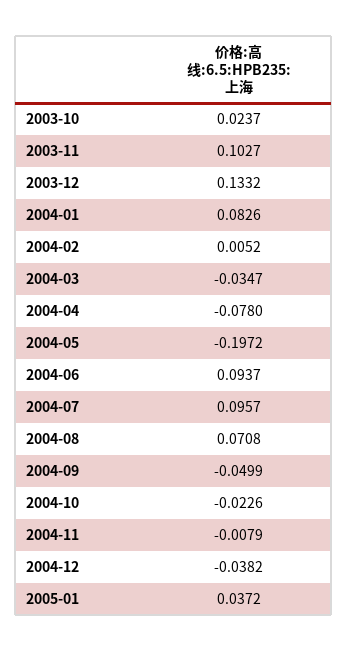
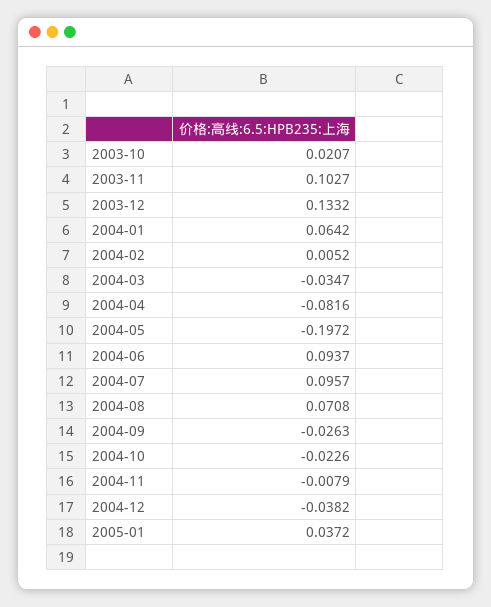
  {
-   "2003-10": 0.0237,
+   "2003-10": 0.0207,
    "2003-11": 0.1027,
    "2003-12": 0.1332,
-   "2004-01": 0.0826,
+   "2004-01": 0.0642,
    "2004-02": 0.0052,
    "2004-03": -0.0347,
-   "2004-04": -0.078,
+   "2004-04": -0.0816,
    "2004-05": -0.1972,
    "2004-06": 0.0937,
    "2004-07": 0.0957,
    "2004-08": 0.0708,
-   "2004-09": -0.0499,
+   "2004-09": -0.0263,
    "2004-10": -0.0226,
    "2004-11": -0.0079,
    "2004-12": -0.0382,
    "2005-01": 0.0372
  }

